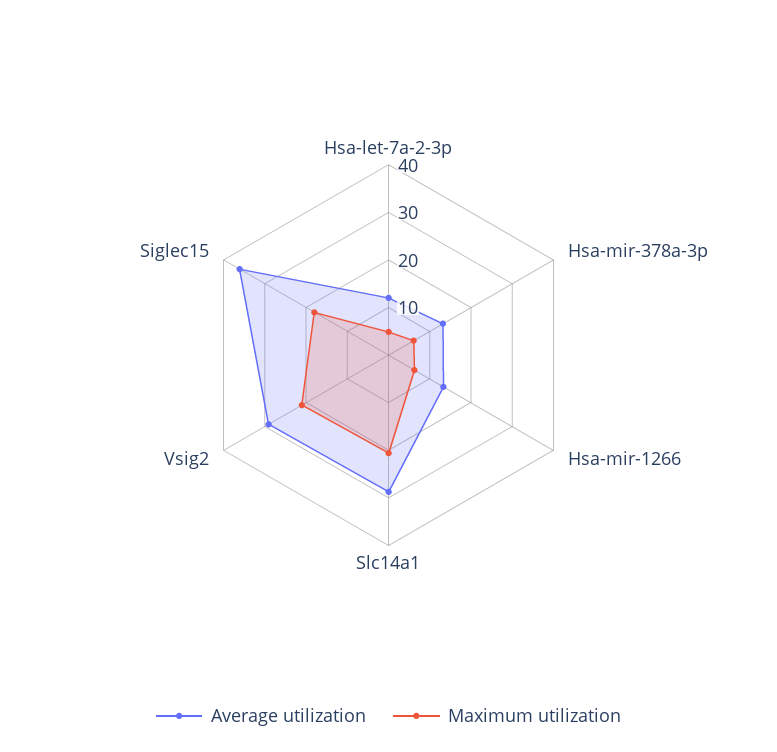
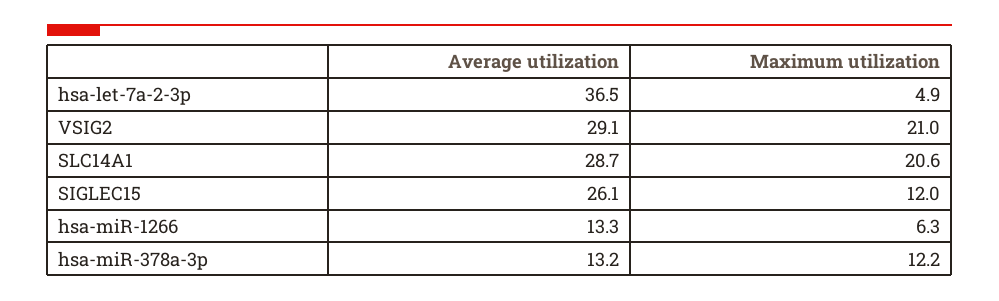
  {
    "Average utilization": {
-     "Hsa-let-7a-2-3p": 12,
+     "Hsa-let-7a-2-3p": 36.5,
      "Hsa-mir-378a-3p": 13.2,
      "Hsa-mir-1266": 13.3,
      "Slc14a1": 28.7,
      "Vsig2": 29.1,
-     "Siglec15": 36
+     "Siglec15": 26.1
    },
    "Maximum utilization": {
      "Hsa-let-7a-2-3p": 4.9,
-     "Hsa-mir-378a-3p": 6,
+     "Hsa-mir-378a-3p": 12.2,
      "Hsa-mir-1266": 6.3,
      "Slc14a1": 20.6,
      "Vsig2": 21,
-     "Siglec15": 18
+     "Siglec15": 12
    }
  }

